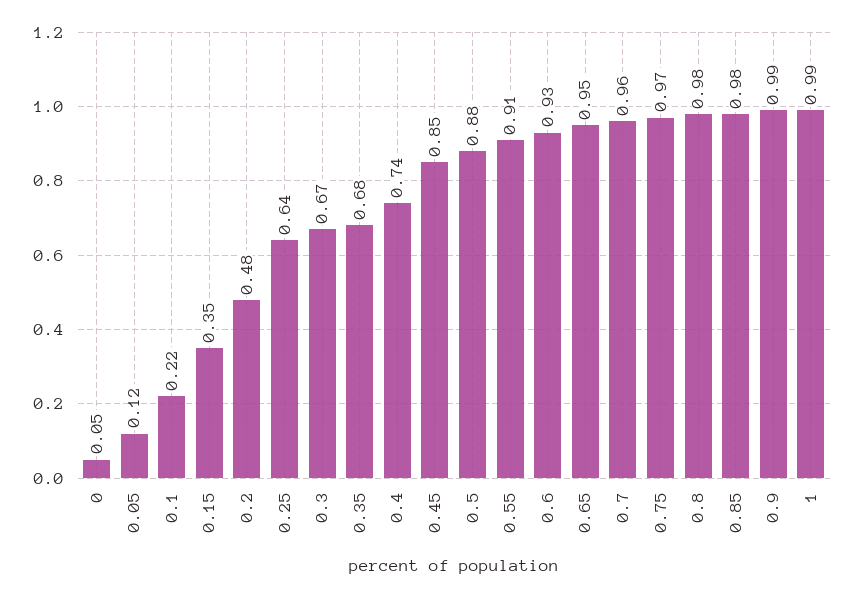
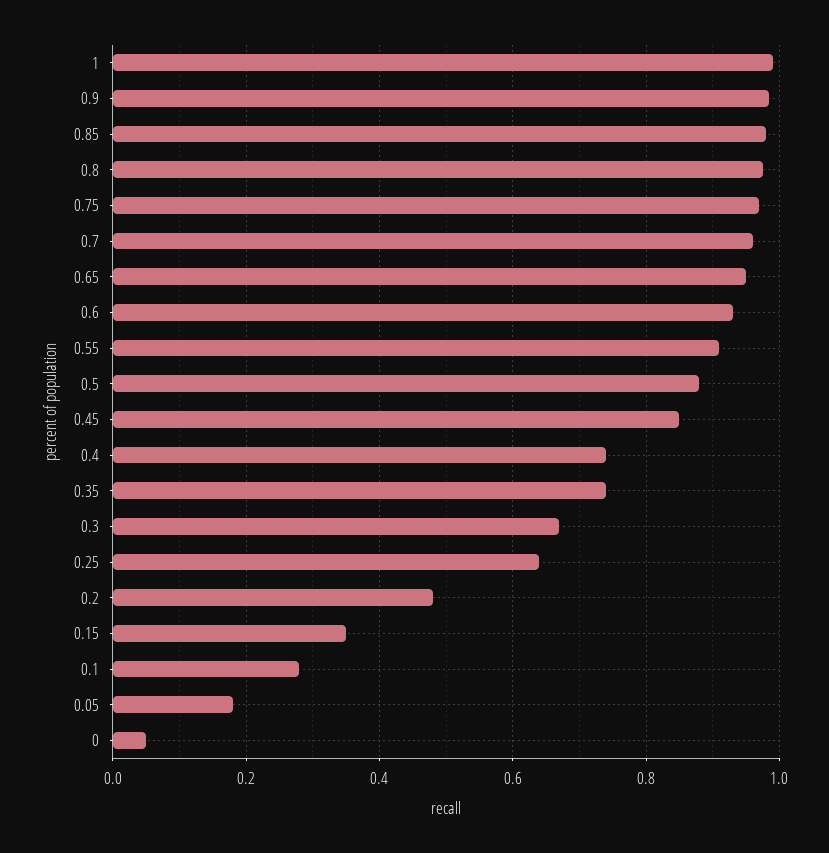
  {
    "0": 0.05,
-   "0.05": 0.12,
+   "0.05": 0.18,
-   "0.1": 0.22,
+   "0.1": 0.28,
    "0.15": 0.35,
    "0.2": 0.48,
    "0.25": 0.64,
    "0.3": 0.67,
-   "0.35": 0.68,
+   "0.35": 0.74,
    "0.4": 0.74,
    "0.45": 0.85,
    "0.5": 0.88,
    "0.55": 0.91,
    "0.6": 0.93,
    "0.65": 0.95,
    "0.7": 0.96,
    "0.75": 0.97,
    "0.8": 0.98,
    "0.85": 0.98,
    "0.9": 0.99,
    "1": 0.99
  }

